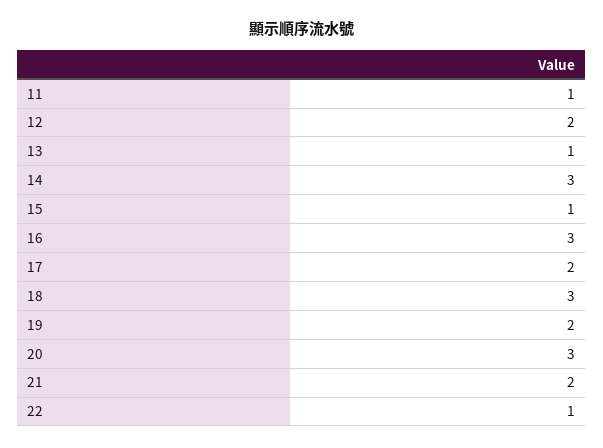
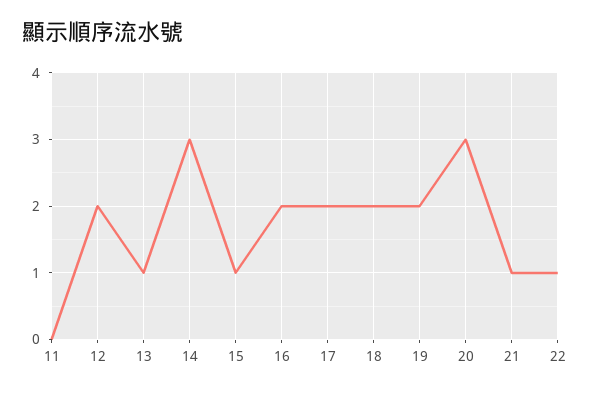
  {
-   "11": 1,
+   "11": 0,
    "12": 2,
    "13": 1,
    "14": 3,
    "15": 1,
-   "16": 3,
+   "16": 2,
    "17": 2,
-   "18": 3,
+   "18": 2,
    "19": 2,
    "20": 3,
-   "21": 2,
+   "21": 1,
    "22": 1
  }

